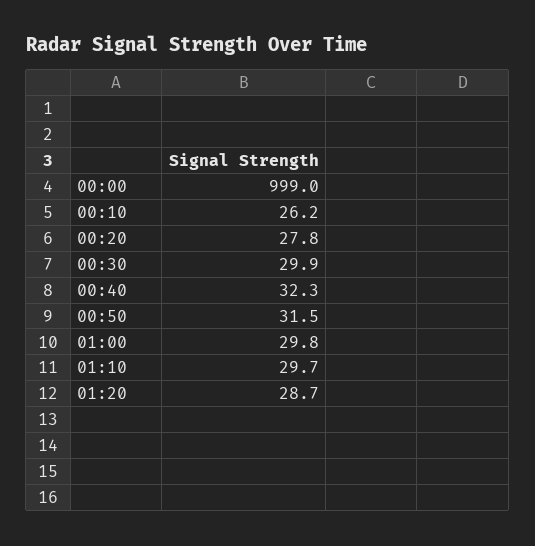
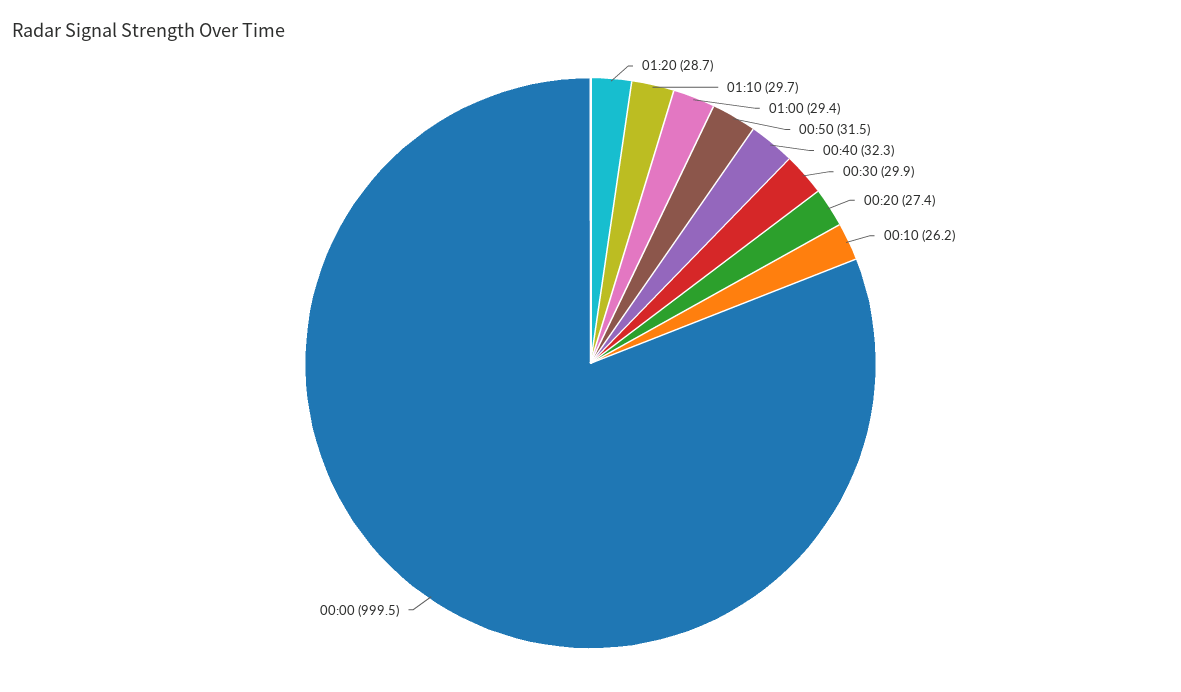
  {
-   "00:00": 999,
+   "00:00": 999.5,
    "00:10": 26.2,
-   "00:20": 27.8,
+   "00:20": 27.4,
    "00:30": 29.9,
    "00:40": 32.3,
    "00:50": 31.5,
-   "01:00": 29.8,
+   "01:00": 29.4,
    "01:10": 29.7,
    "01:20": 28.7
  }

